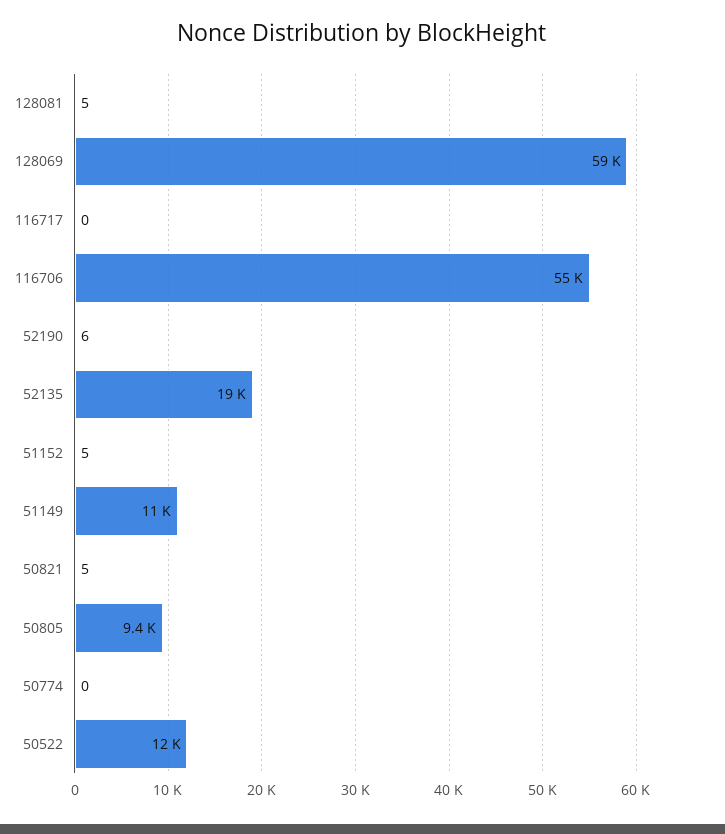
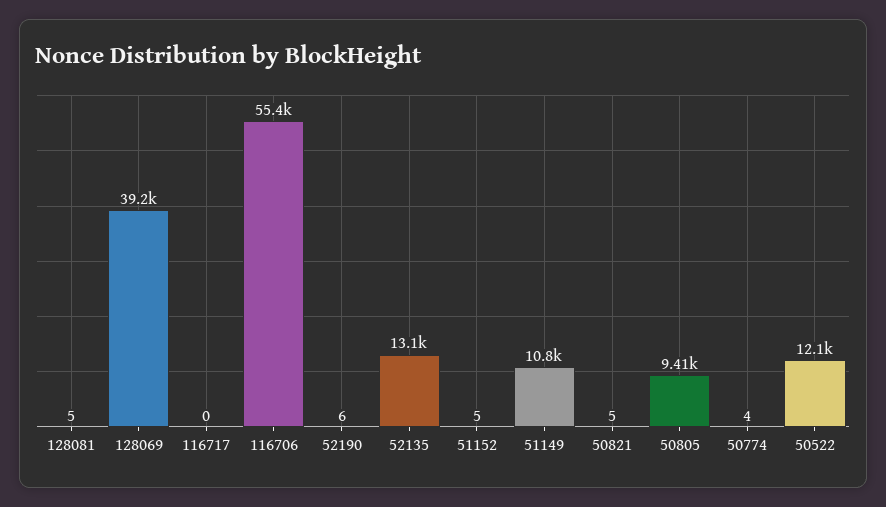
  {
    "128081": 5,
-   "128069": 59000,
+   "128069": 39200,
    "116717": 0,
    "116706": 55400,
    "52190": 6,
-   "52135": 19000,
+   "52135": 13100,
    "51152": 5,
    "51149": 10800,
    "50821": 5,
    "50805": 9410,
-   "50774": 0,
+   "50774": 4,
    "50522": 12100
  }

